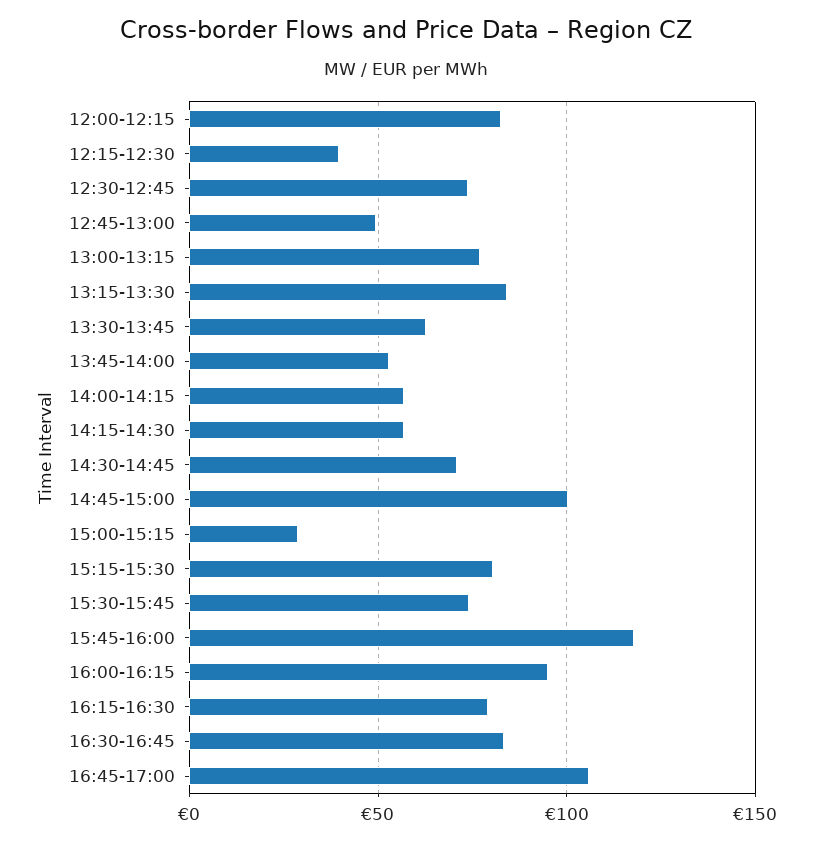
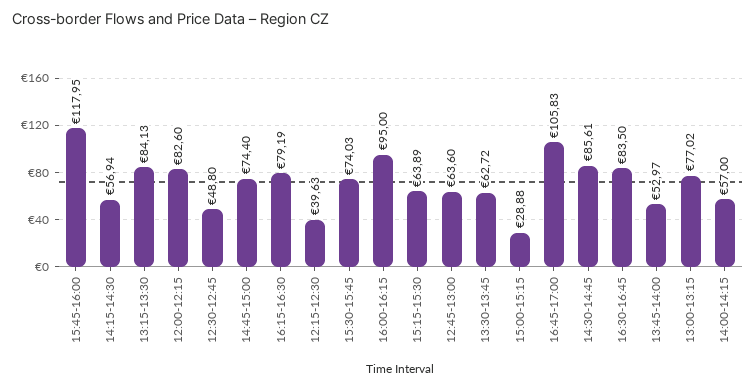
  {
    "12:00-12:15": 82.6,
    "12:15-12:30": 39.63,
-   "12:30-12:45": 75,
+   "12:30-12:45": 48.8,
-   "12:45-13:00": 50,
+   "12:45-13:00": 63.6,
    "13:00-13:15": 77.02,
    "13:15-13:30": 84.13,
    "13:30-13:45": 62.72,
    "13:45-14:00": 52.97,
    "14:00-14:15": 57,
    "14:15-14:30": 56.94,
-   "14:30-14:45": 70,
+   "14:30-14:45": 85.61,
-   "14:45-15:00": 100,
+   "14:45-15:00": 74.4,
    "15:00-15:15": 28.88,
-   "15:15-15:30": 80,
+   "15:15-15:30": 63.89,
    "15:30-15:45": 74.03,
    "15:45-16:00": 117.95,
    "16:00-16:15": 95,
    "16:15-16:30": 79.19,
    "16:30-16:45": 83.5,
    "16:45-17:00": 105.83
  }

